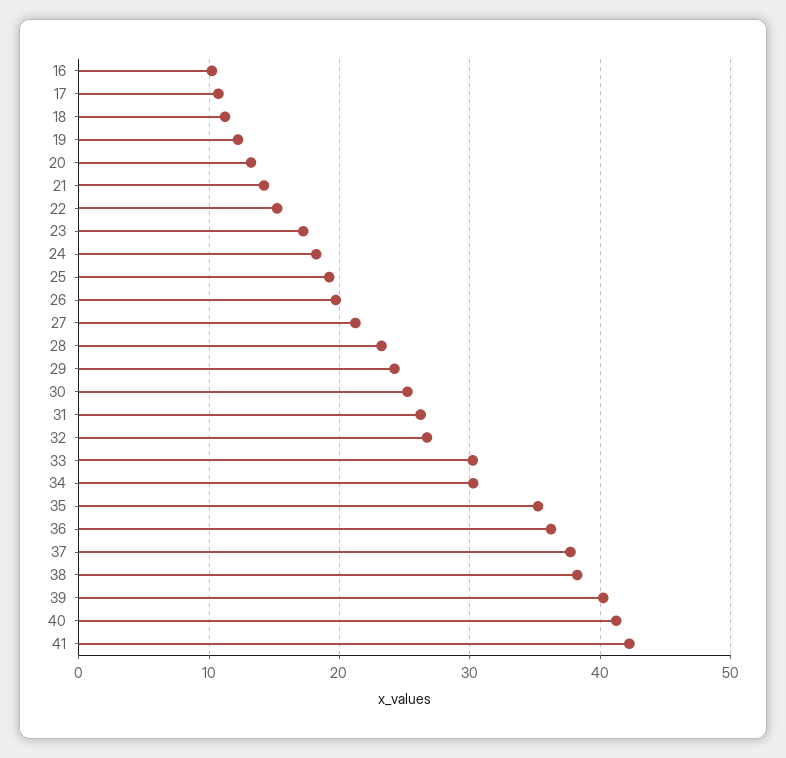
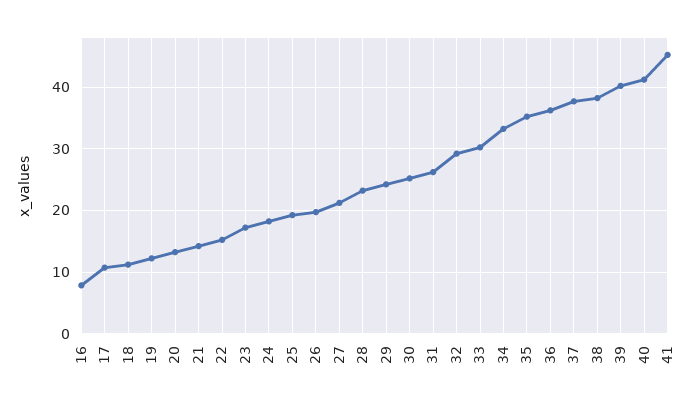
  {
-   "16": 10,
+   "16": 8,
    "17": 11,
    "18": 11,
    "19": 12,
    "20": 13,
    "21": 14,
    "22": 15,
    "23": 17,
    "24": 18,
    "25": 19,
    "26": 20,
    "27": 21,
    "28": 23,
    "29": 24,
    "30": 25,
    "31": 26,
-   "32": 27,
+   "32": 29,
    "33": 30,
-   "34": 30,
+   "34": 33,
    "35": 35,
    "36": 36,
    "37": 38,
    "38": 38,
    "39": 40,
    "40": 41,
-   "41": 42
+   "41": 45
  }

